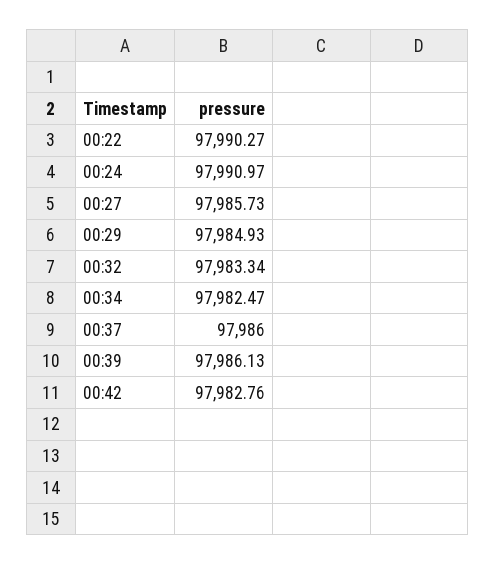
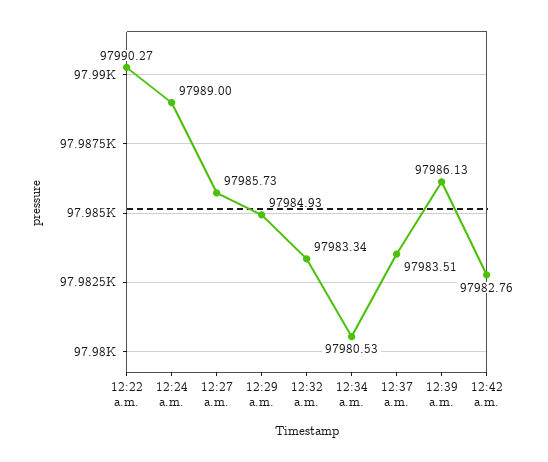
  {
    "00:22": 97990.27,
-   "00:24": 97990.97,
+   "00:24": 97989,
    "00:27": 97985.73,
    "00:29": 97984.93,
    "00:32": 97983.34,
-   "00:34": 97982.47,
+   "00:34": 97980.53,
-   "00:37": 97986,
+   "00:37": 97983.51,
    "00:39": 97986.13,
    "00:42": 97982.76
  }

